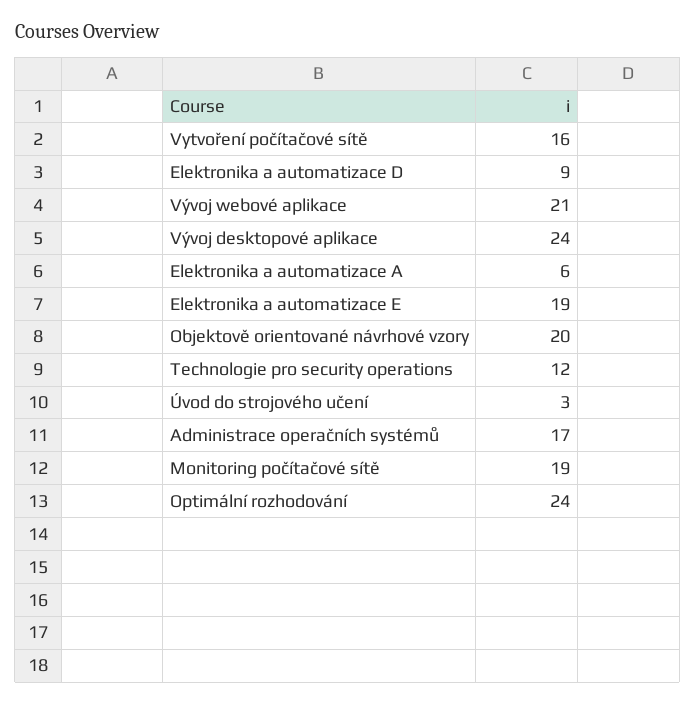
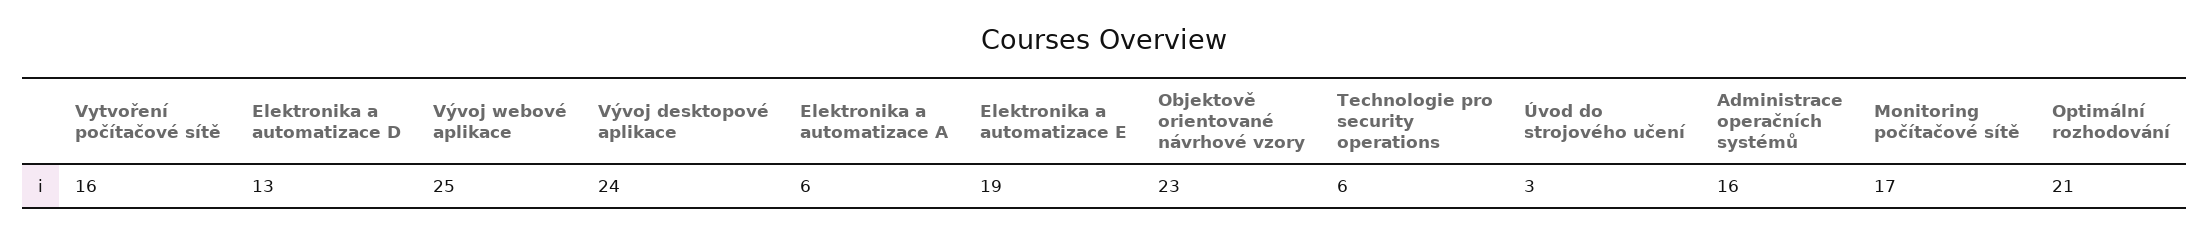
  {
    "Vytvoření počítačové sítě": 16,
-   "Elektronika a automatizace D": 9,
+   "Elektronika a automatizace D": 13,
-   "Vývoj webové aplikace": 21,
+   "Vývoj webové aplikace": 25,
    "Vývoj desktopové aplikace": 24,
    "Elektronika a automatizace A": 6,
    "Elektronika a automatizace E": 19,
-   "Objektově orientované návrhové vzory": 20,
+   "Objektově orientované návrhové vzory": 23,
-   "Technologie pro security operations": 12,
+   "Technologie pro security operations": 6,
    "Úvod do strojového učení": 3,
-   "Administrace operačních systémů": 17,
+   "Administrace operačních systémů": 16,
-   "Monitoring počítačové sítě": 19,
+   "Monitoring počítačové sítě": 17,
-   "Optimální rozhodování": 24
+   "Optimální rozhodování": 21
  }

